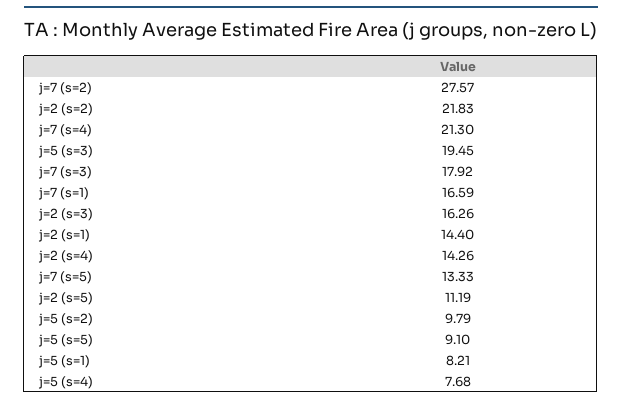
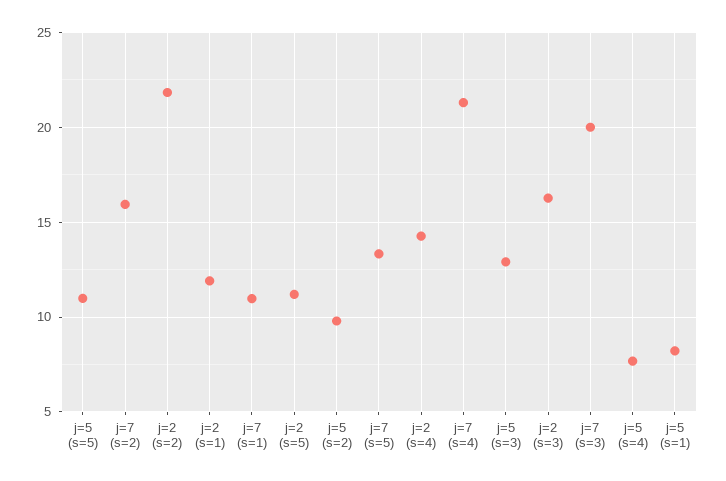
  {
-   "j=7 (s=2)": 27.57,
+   "j=7 (s=2)": 16,
    "j=2 (s=2)": 21.83,
    "j=7 (s=4)": 21.3,
-   "j=5 (s=3)": 19.45,
+   "j=5 (s=3)": 13,
-   "j=7 (s=3)": 17.92,
+   "j=7 (s=3)": 20,
-   "j=7 (s=1)": 16.59,
+   "j=7 (s=1)": 11,
    "j=2 (s=3)": 16.26,
-   "j=2 (s=1)": 14.4,
+   "j=2 (s=1)": 12,
    "j=2 (s=4)": 14.26,
    "j=7 (s=5)": 13.33,
    "j=2 (s=5)": 11.19,
    "j=5 (s=2)": 9.79,
-   "j=5 (s=5)": 9.1,
+   "j=5 (s=5)": 11,
    "j=5 (s=1)": 8.21,
    "j=5 (s=4)": 7.68
  }

